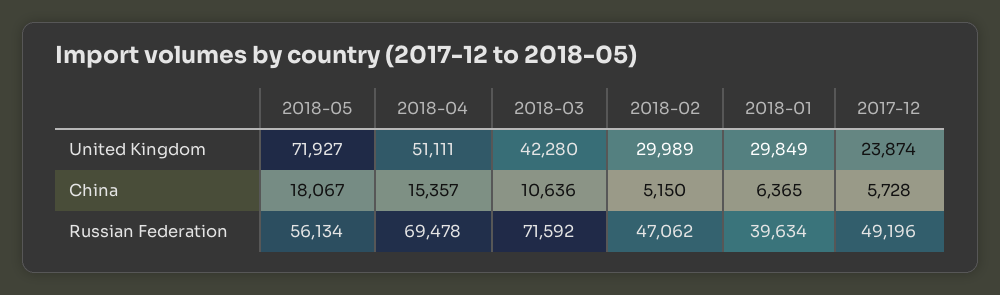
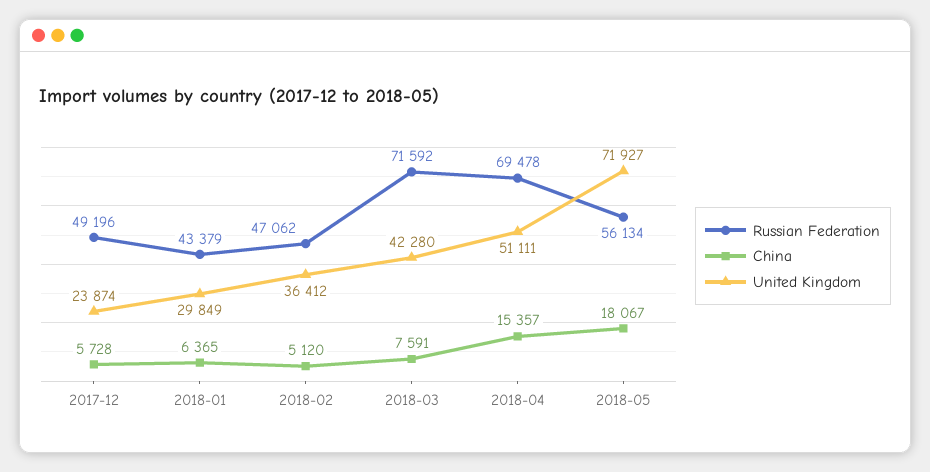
  {
    "United Kingdom": {
      "2018-05": 71927,
      "2018-04": 51111,
      "2018-03": 42280,
-     "2018-02": 29989,
+     "2018-02": 36412,
      "2018-01": 29849,
      "2017-12": 23874
    },
    "China": {
      "2018-05": 18067,
      "2018-04": 15357,
-     "2018-03": 10636,
+     "2018-03": 7591,
-     "2018-02": 5150,
+     "2018-02": 5120,
      "2018-01": 6365,
      "2017-12": 5728
    },
    "Russian Federation": {
      "2018-05": 56134,
      "2018-04": 69478,
      "2018-03": 71592,
      "2018-02": 47062,
-     "2018-01": 39634,
+     "2018-01": 43379,
      "2017-12": 49196
    }
  }

